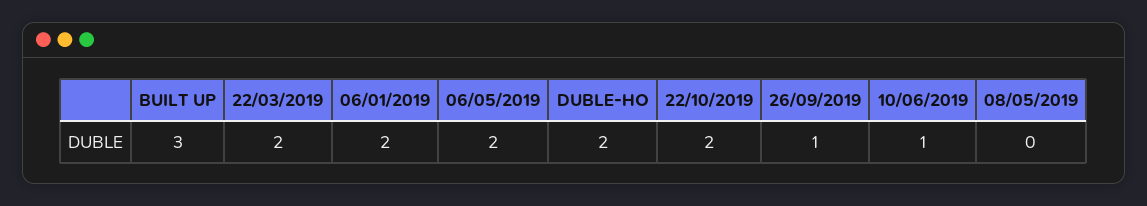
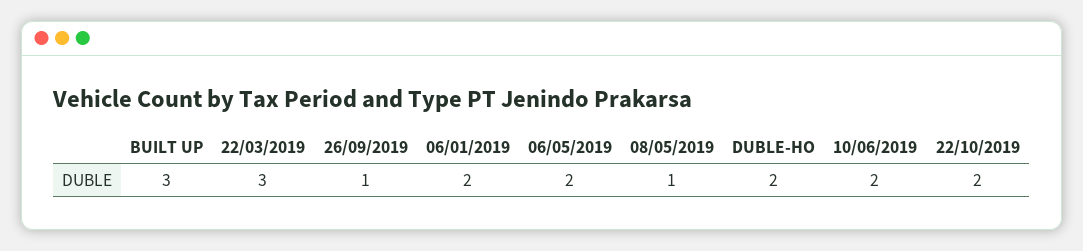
  {
    "BUILT UP": 3,
-   "22/03/2019": 2,
+   "22/03/2019": 3,
    "06/01/2019": 2,
    "06/05/2019": 2,
    "DUBLE-HO": 2,
    "22/10/2019": 2,
    "26/09/2019": 1,
-   "10/06/2019": 1,
+   "10/06/2019": 2,
-   "08/05/2019": 0
+   "08/05/2019": 1
  }

